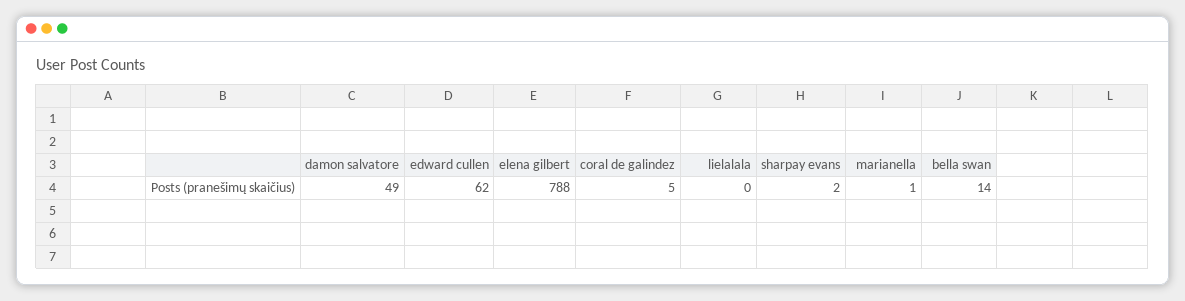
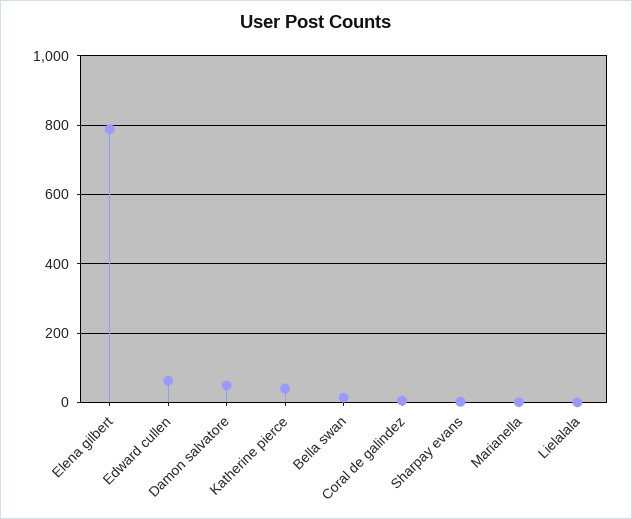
  {
    "damon salvatore": 49,
    "edward cullen": 62,
    "elena gilbert": 788,
    "coral de galindez": 5,
    "lielalala": 0,
    "sharpay evans": 2,
    "marianella": 1,
-   "bella swan": 14
+   "bella swan": 14,
+   "Katherine pierce": 40
  }

